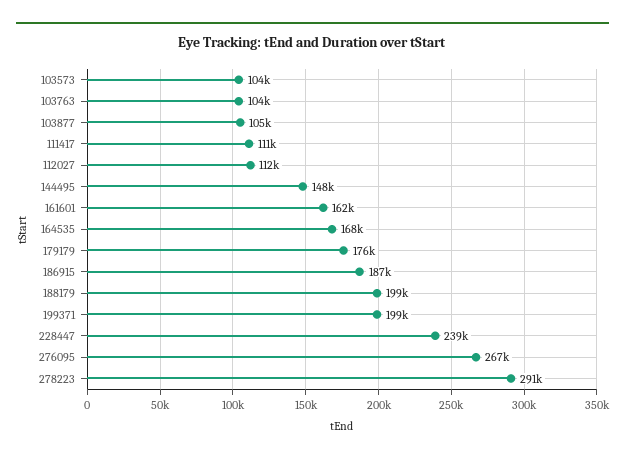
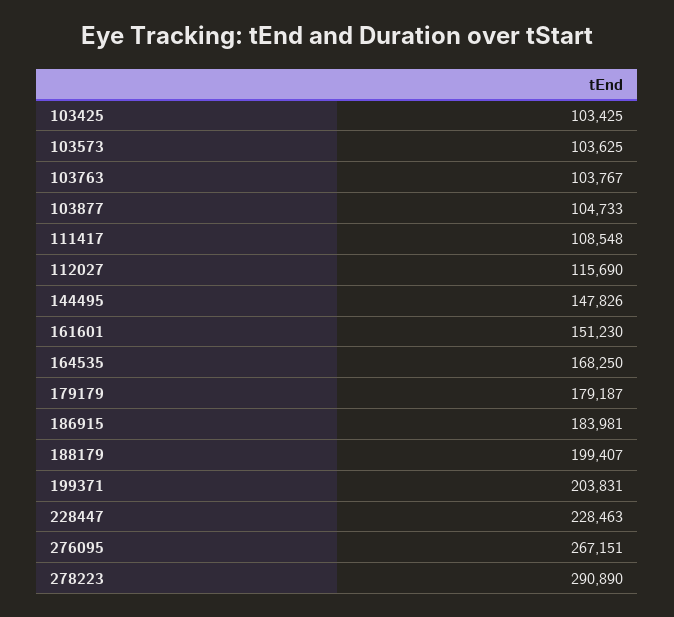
  {
    "103573": 103625,
    "103763": 103767,
    "103877": 104733,
-   "111417": 111000,
+   "111417": 108548,
-   "112027": 112000,
+   "112027": 115690,
    "144495": 147826,
-   "161601": 162000,
+   "161601": 151230,
    "164535": 168250,
-   "179179": 176000,
+   "179179": 179187,
-   "186915": 187000,
+   "186915": 183981,
    "188179": 199407,
-   "199371": 199000,
+   "199371": 203831,
-   "228447": 239000,
+   "228447": 228463,
    "276095": 267151,
-   "278223": 290890
+   "278223": 290890,
+   "103425": 103425
  }

